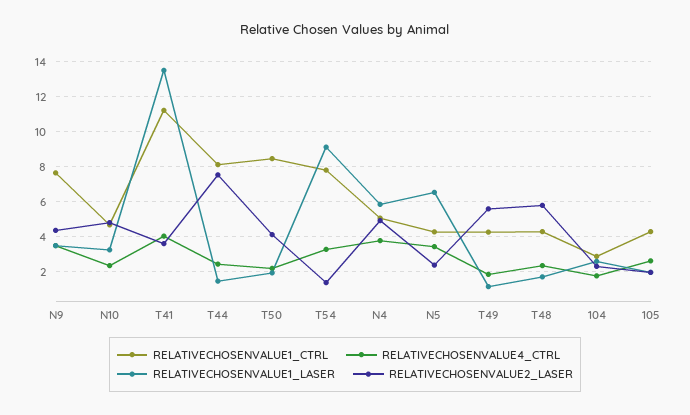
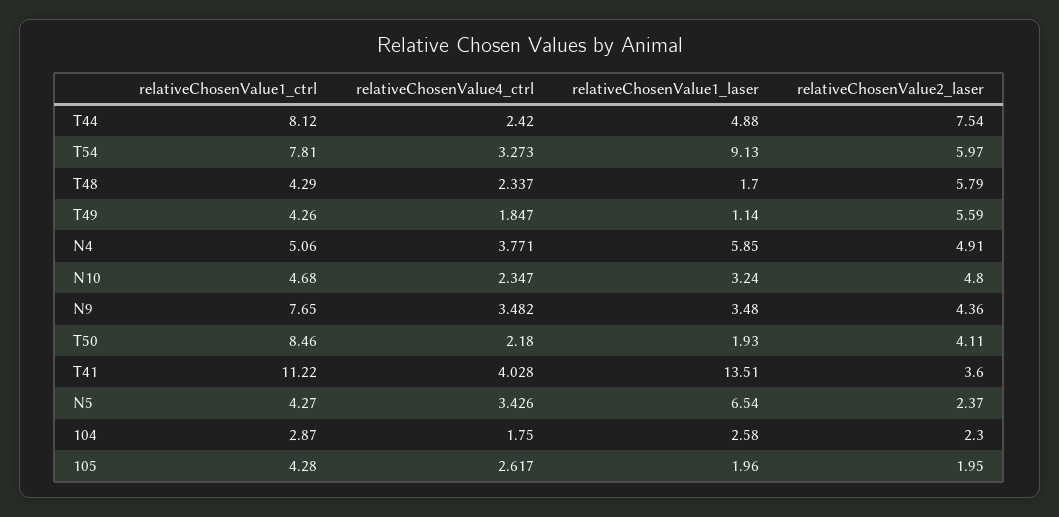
  {
    "RELATIVECHOSENVALUE1_CTRL": {
      "N9": 7.65,
      "N10": 4.68,
      "T41": 11.22,
      "T44": 8.12,
      "T50": 8.46,
      "T54": 7.81,
      "N4": 5.06,
      "N5": 4.27,
      "T49": 4.26,
      "T48": 4.29,
      "104": 2.87,
      "105": 4.28
    },
    "RELATIVECHOSENVALUE4_CTRL": {
      "N9": 3.482,
      "N10": 2.347,
      "T41": 4.028,
      "T44": 2.42,
      "T50": 2.18,
      "T54": 3.273,
      "N4": 3.771,
      "N5": 3.426,
      "T49": 1.847,
      "T48": 2.337,
      "104": 1.75,
      "105": 2.617
    },
    "RELATIVECHOSENVALUE1_LASER": {
      "N9": 3.48,
      "N10": 3.24,
      "T41": 13.51,
-     "T44": 1.5,
+     "T44": 4.88,
      "T50": 1.93,
      "T54": 9.13,
      "N4": 5.85,
      "N5": 6.54,
      "T49": 1.14,
      "T48": 1.7,
      "104": 2.58,
      "105": 1.96
    },
    "RELATIVECHOSENVALUE2_LASER": {
      "N9": 4.36,
      "N10": 4.8,
      "T41": 3.6,
      "T44": 7.54,
      "T50": 4.11,
-     "T54": 1.5,
+     "T54": 5.97,
      "N4": 4.91,
      "N5": 2.37,
      "T49": 5.59,
      "T48": 5.79,
      "104": 2.3,
      "105": 1.95
    }
  }

